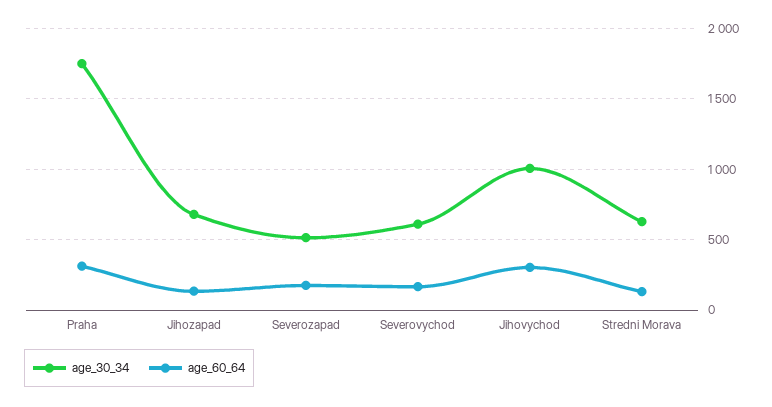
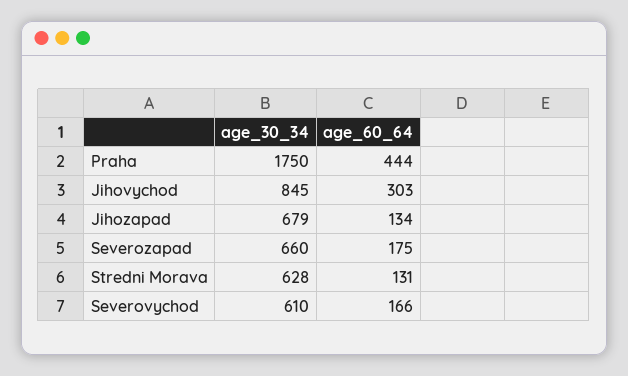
  {
    "age_30_34": {
      "Praha": 1750,
      "Jihozapad": 679,
-     "Severozapad": 500,
+     "Severozapad": 660,
      "Severovychod": 610,
-     "Jihovychod": 1000,
+     "Jihovychod": 845,
      "Stredni Morava": 628
    },
    "age_60_64": {
-     "Praha": 300,
+     "Praha": 444,
      "Jihozapad": 134,
      "Severozapad": 175,
      "Severovychod": 166,
      "Jihovychod": 303,
      "Stredni Morava": 131
    }
  }

